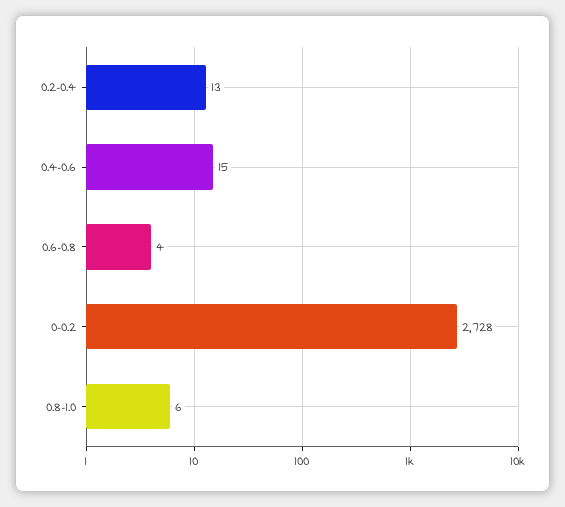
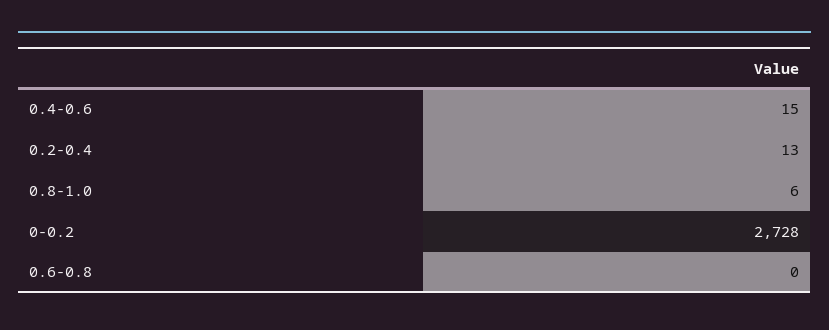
  {
    "0.2-0.4": 13,
    "0.4-0.6": 15,
-   "0.6-0.8": 4,
+   "0.6-0.8": 0,
    "0-0.2": 2728,
    "0.8-1.0": 6
  }

